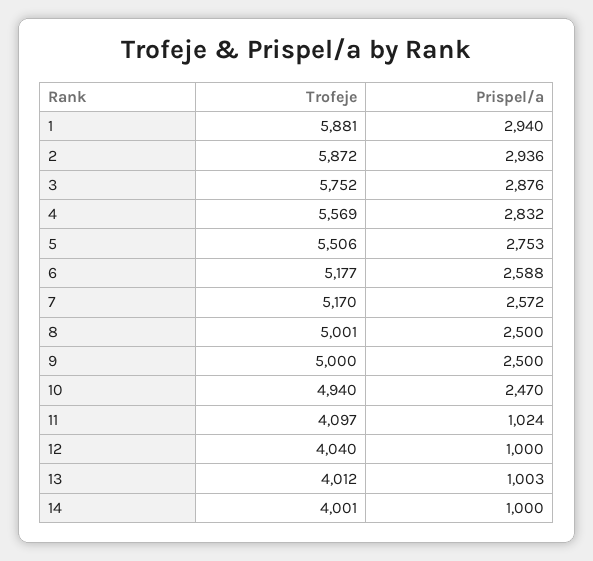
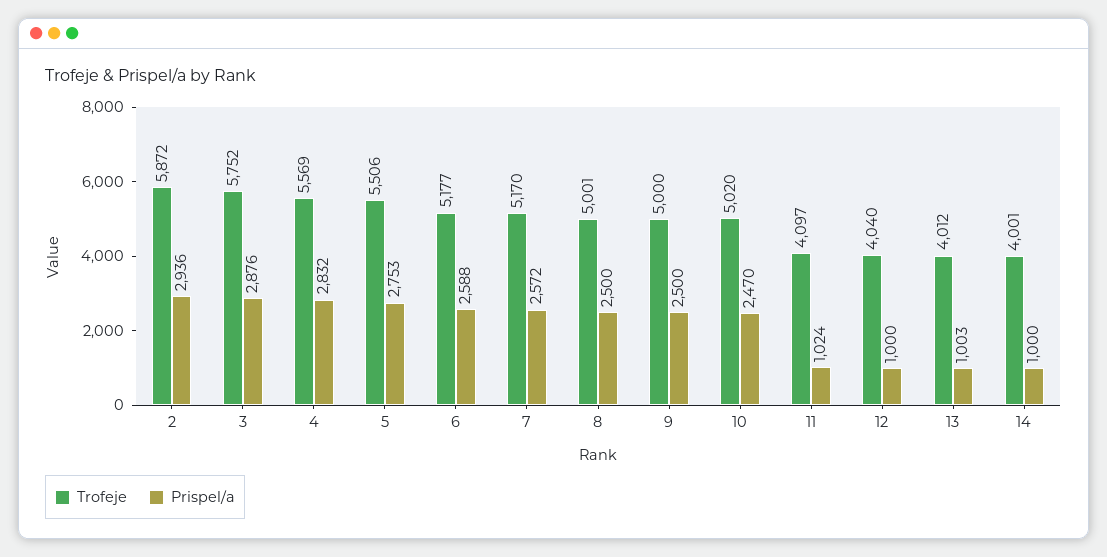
  {
    "Trofeje": {
-     "1": 5881,
      "2": 5872,
      "3": 5752,
      "4": 5569,
      "5": 5506,
      "6": 5177,
      "7": 5170,
      "8": 5001,
      "9": 5000,
-     "10": 4940,
+     "10": 5020,
      "11": 4097,
      "12": 4040,
      "13": 4012,
      "14": 4001
    },
    "Prispel/a": {
-     "1": 2940,
      "2": 2936,
      "3": 2876,
      "4": 2832,
      "5": 2753,
      "6": 2588,
      "7": 2572,
      "8": 2500,
      "9": 2500,
      "10": 2470,
      "11": 1024,
      "12": 1000,
      "13": 1003,
      "14": 1000
    }
  }

